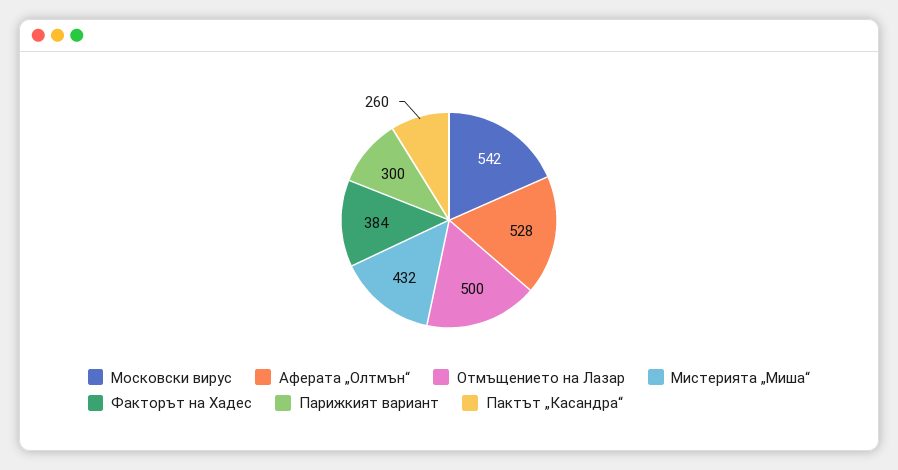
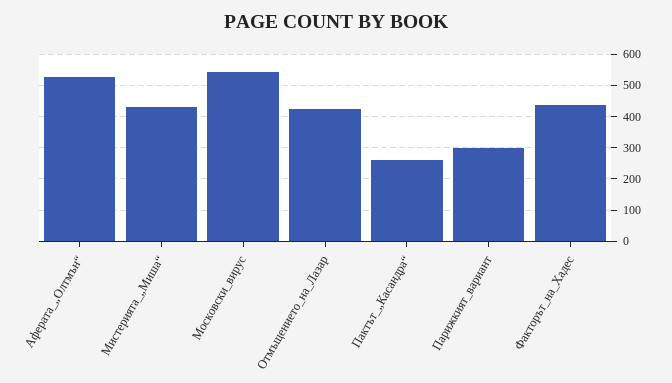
  {
    "Московски вирус": 542,
    "Аферата „Олтмън“": 528,
-   "Отмъщението на Лазар": 500,
+   "Отмъщението на Лазар": 420,
    "Мистерията „Миша“": 432,
-   "Факторът на Хадес": 384,
+   "Факторът на Хадес": 440,
    "Парижкият вариант": 300,
    "Пактът „Касандра“": 260
  }

